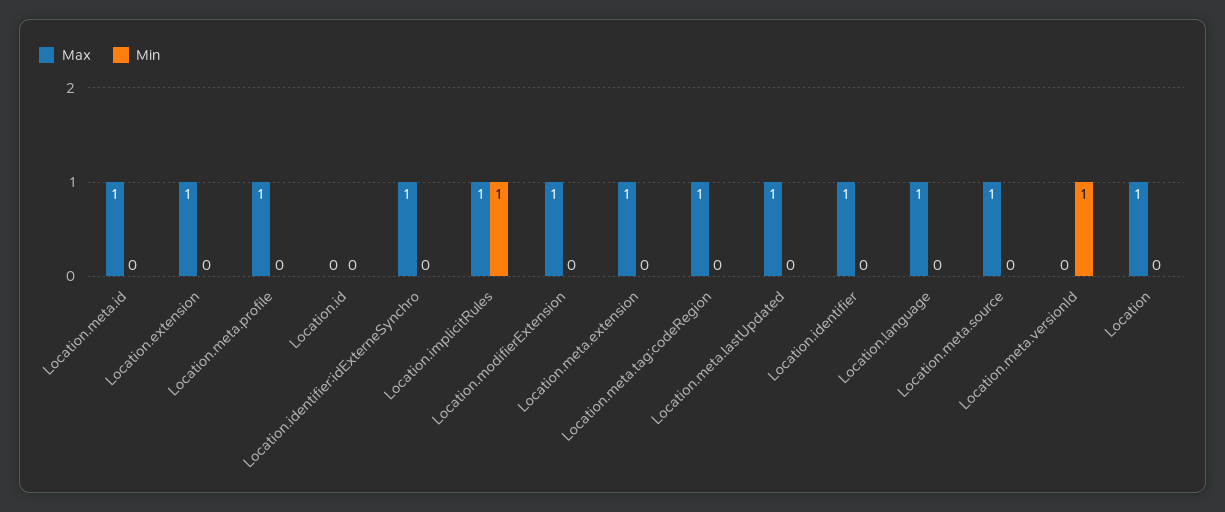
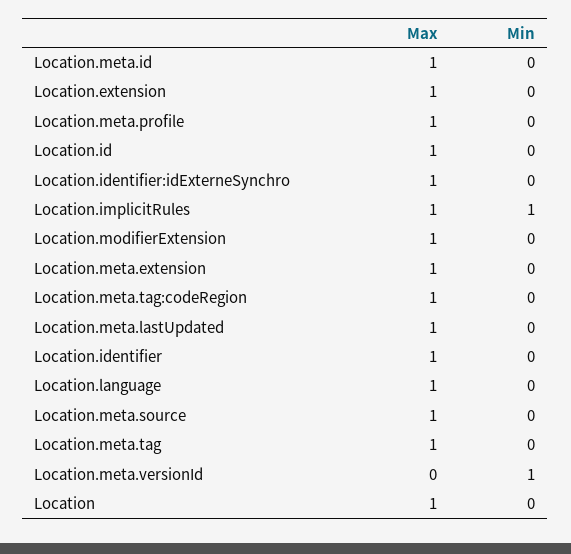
  {
    "Max": {
      "Location.meta.id": 1,
      "Location.extension": 1,
      "Location.meta.profile": 1,
-     "Location.id": 0,
+     "Location.id": 1,
      "Location.identifier:idExterneSynchro": 1,
      "Location.implicitRules": 1,
      "Location.modifierExtension": 1,
      "Location.meta.extension": 1,
      "Location.meta.tag:codeRegion": 1,
      "Location.meta.lastUpdated": 1,
      "Location.identifier": 1,
      "Location.language": 1,
      "Location.meta.source": 1,
      "Location.meta.versionId": 0,
-     "Location": 1
+     "Location": 1,
+     "Location.meta.tag": 1
    },
    "Min": {
      "Location.meta.id": 0,
      "Location.extension": 0,
      "Location.meta.profile": 0,
      "Location.id": 0,
      "Location.identifier:idExterneSynchro": 0,
      "Location.implicitRules": 1,
      "Location.modifierExtension": 0,
      "Location.meta.extension": 0,
      "Location.meta.tag:codeRegion": 0,
      "Location.meta.lastUpdated": 0,
      "Location.identifier": 0,
      "Location.language": 0,
      "Location.meta.source": 0,
      "Location.meta.versionId": 1,
-     "Location": 0
+     "Location": 0,
+     "Location.meta.tag": 0
    }
  }

